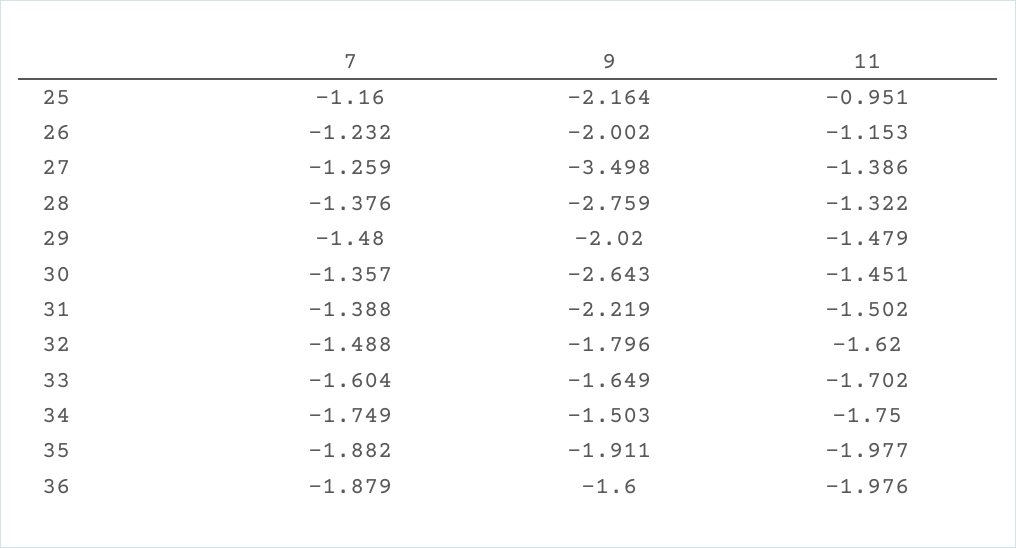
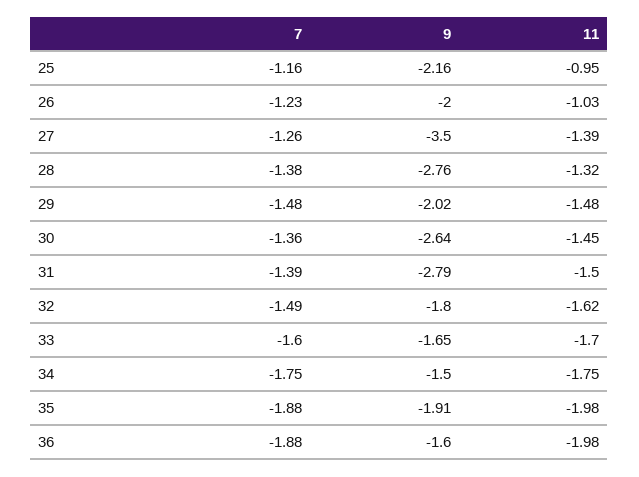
  {
    "7": {
      "25": -1.16,
      "26": -1.232,
      "27": -1.259,
      "28": -1.376,
      "29": -1.48,
      "30": -1.357,
      "31": -1.388,
      "32": -1.488,
      "33": -1.604,
      "34": -1.749,
      "35": -1.882,
      "36": -1.879
    },
    "9": {
      "25": -2.164,
      "26": -2.002,
      "27": -3.498,
      "28": -2.759,
      "29": -2.02,
      "30": -2.643,
-     "31": -2.219,
+     "31": -2.79,
      "32": -1.796,
      "33": -1.649,
      "34": -1.503,
      "35": -1.911,
      "36": -1.6
    },
    "11": {
      "25": -0.951,
-     "26": -1.153,
+     "26": -1.03,
      "27": -1.386,
      "28": -1.322,
      "29": -1.479,
      "30": -1.451,
      "31": -1.502,
      "32": -1.62,
      "33": -1.702,
      "34": -1.75,
      "35": -1.977,
      "36": -1.976
    }
  }

